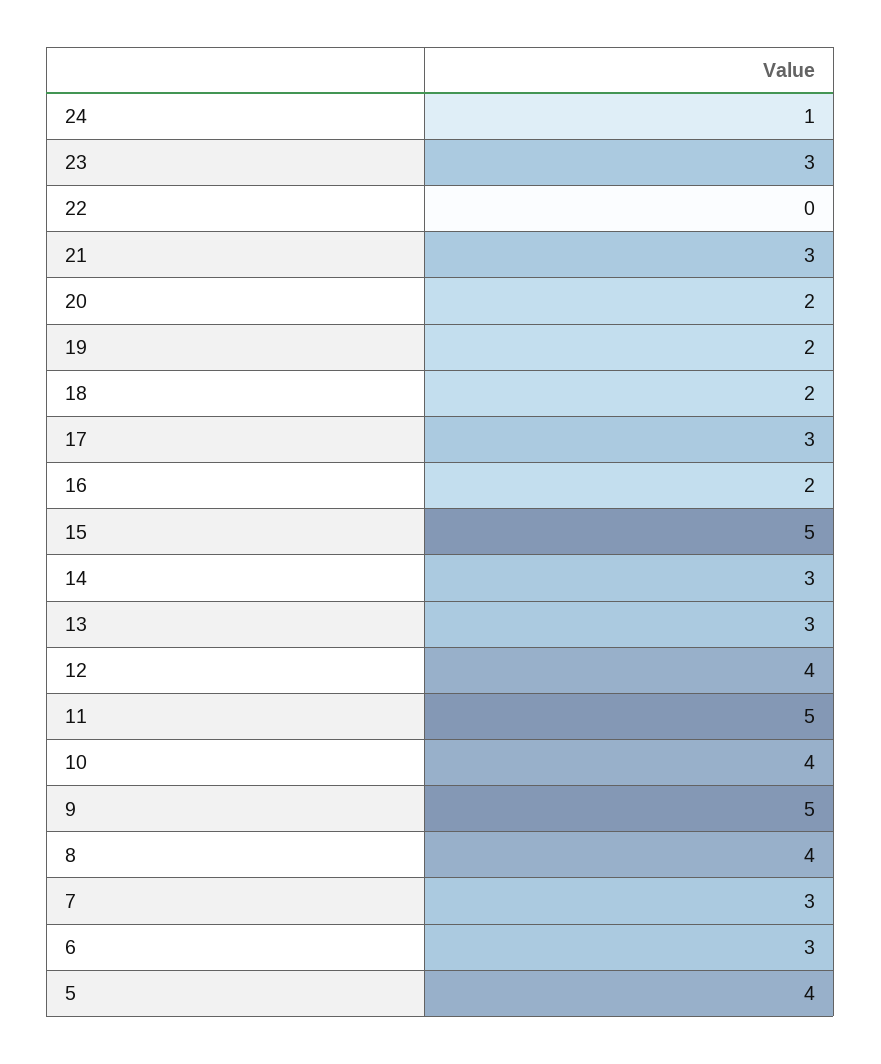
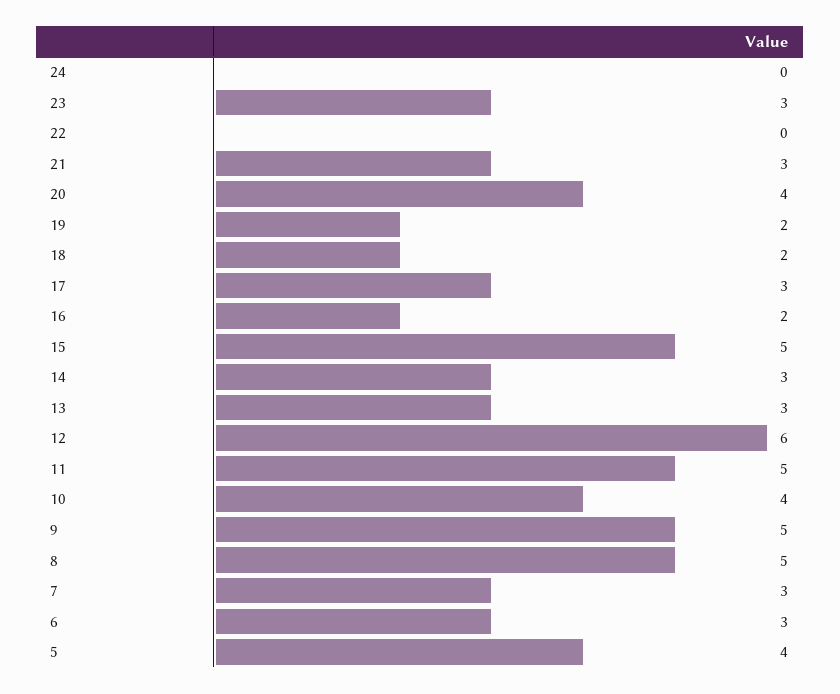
  {
-   "24": 1,
+   "24": 0,
    "23": 3,
    "22": 0,
    "21": 3,
-   "20": 2,
+   "20": 4,
    "19": 2,
    "18": 2,
    "17": 3,
    "16": 2,
    "15": 5,
    "14": 3,
    "13": 3,
-   "12": 4,
+   "12": 6,
    "11": 5,
    "10": 4,
    "9": 5,
-   "8": 4,
+   "8": 5,
    "7": 3,
    "6": 3,
    "5": 4
  }

